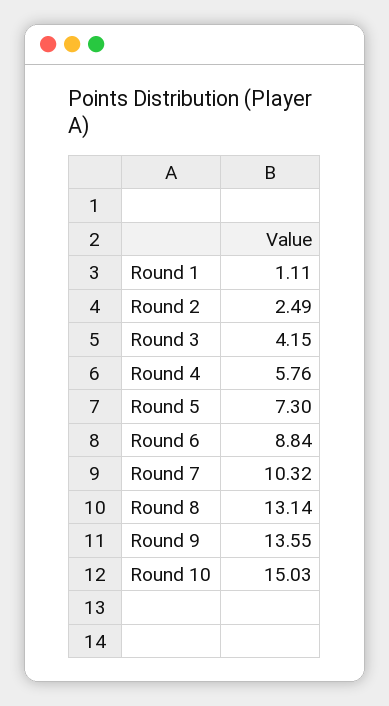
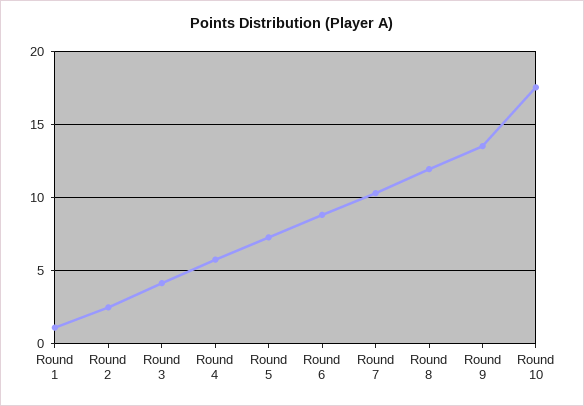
  {
    "Round 1": 1.11,
    "Round 2": 2.49,
    "Round 3": 4.15,
    "Round 4": 5.76,
    "Round 5": 7.3,
    "Round 6": 8.84,
    "Round 7": 10.32,
-   "Round 8": 13.14,
+   "Round 8": 12,
    "Round 9": 13.55,
-   "Round 10": 15.03
+   "Round 10": 17.5
  }

